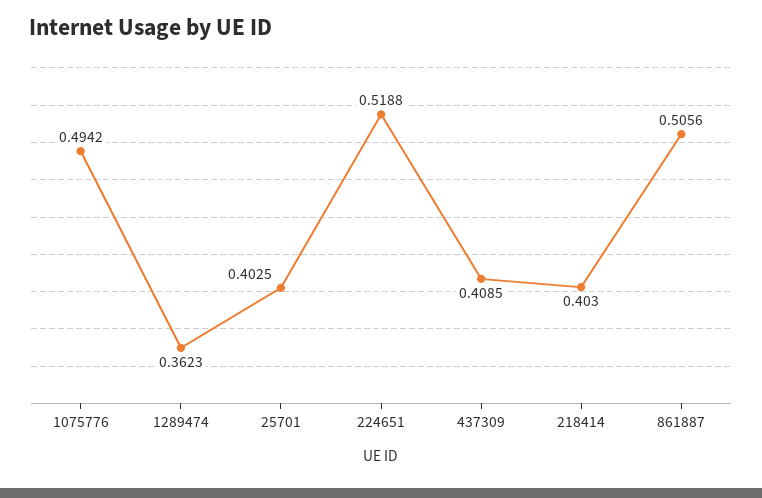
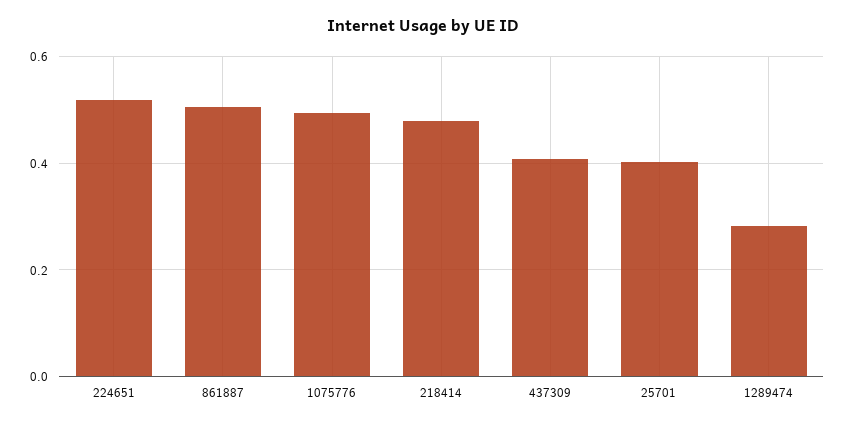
  {
    "1075776": 0.4942,
-   "1289474": 0.3623,
+   "1289474": 0.28,
    "25701": 0.4025,
    "224651": 0.5188,
    "437309": 0.4085,
-   "218414": 0.403,
+   "218414": 0.48,
    "861887": 0.5056
  }

